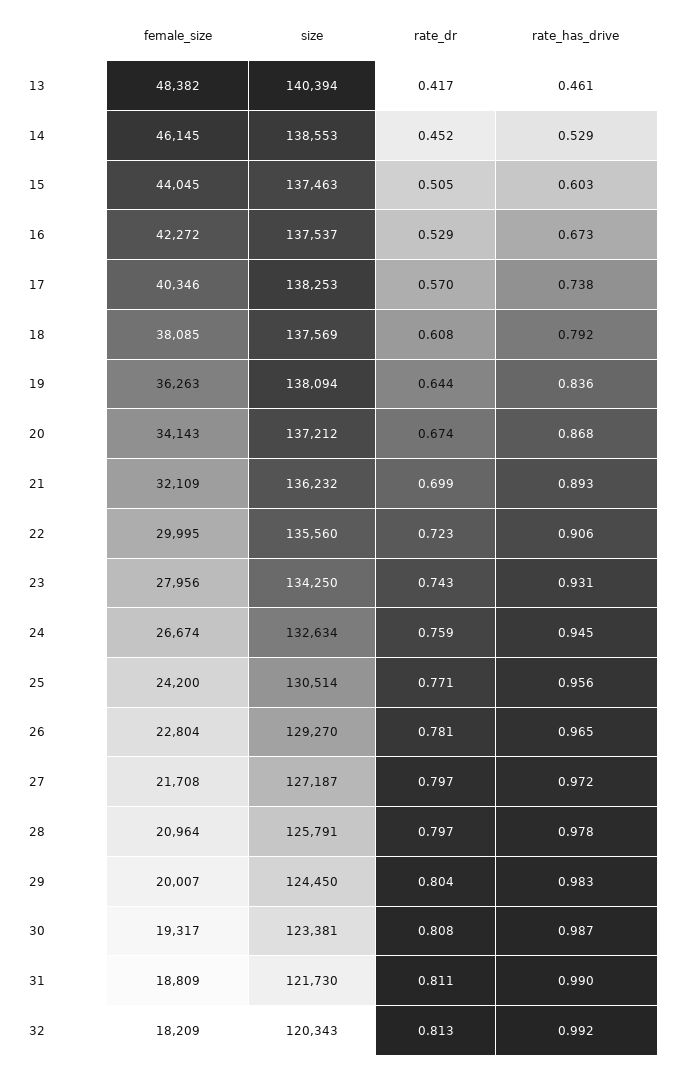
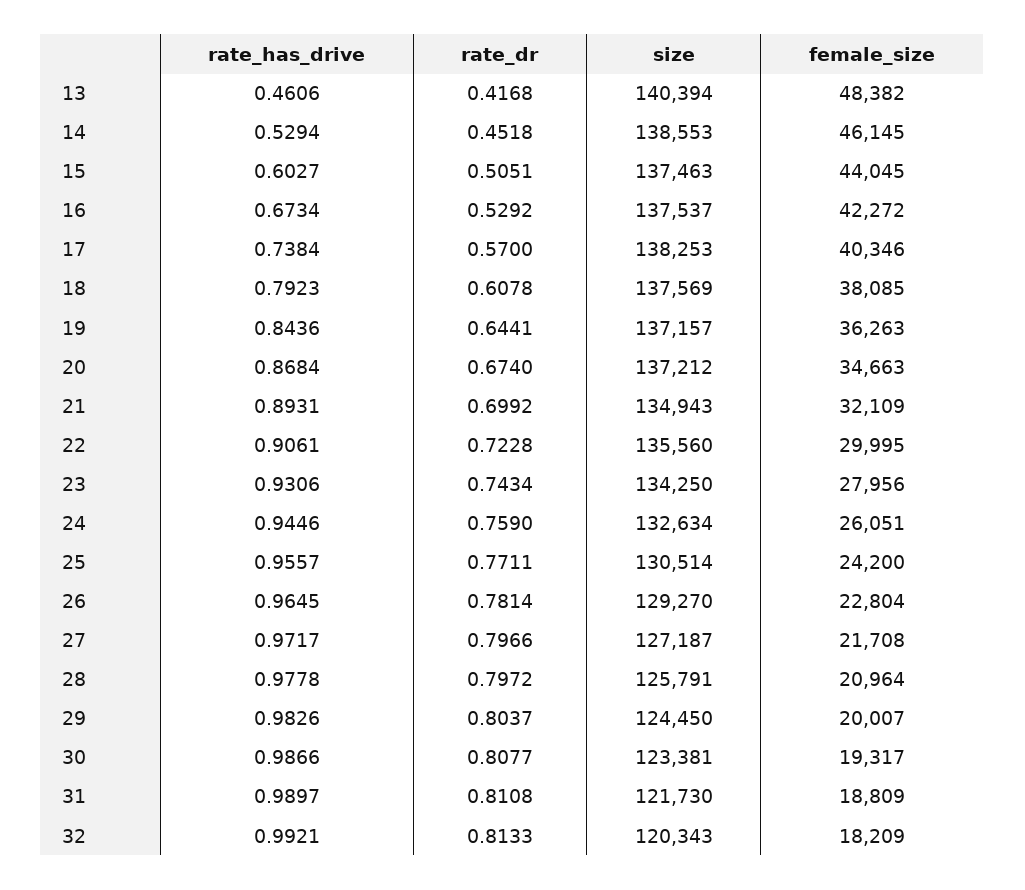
  {
    "female_size": {
      "13": 48382,
      "14": 46145,
      "15": 44045,
      "16": 42272,
      "17": 40346,
      "18": 38085,
      "19": 36263,
-     "20": 34143,
+     "20": 34663,
      "21": 32109,
      "22": 29995,
      "23": 27956,
-     "24": 26674,
+     "24": 26051,
      "25": 24200,
      "26": 22804,
      "27": 21708,
      "28": 20964,
      "29": 20007,
      "30": 19317,
      "31": 18809,
      "32": 18209
    },
    "size": {
      "13": 140394,
      "14": 138553,
      "15": 137463,
      "16": 137537,
      "17": 138253,
      "18": 137569,
-     "19": 138094,
+     "19": 137157,
      "20": 137212,
-     "21": 136232,
+     "21": 134943,
      "22": 135560,
      "23": 134250,
      "24": 132634,
      "25": 130514,
      "26": 129270,
      "27": 127187,
      "28": 125791,
      "29": 124450,
      "30": 123381,
      "31": 121730,
      "32": 120343
    },
    "rate_dr": {
      "13": 0.4168,
      "14": 0.4518,
      "15": 0.5051,
      "16": 0.5292,
      "17": 0.57,
      "18": 0.6078,
      "19": 0.6441,
      "20": 0.674,
      "21": 0.6992,
      "22": 0.7228,
      "23": 0.7434,
      "24": 0.759,
      "25": 0.7711,
      "26": 0.7814,
      "27": 0.7966,
      "28": 0.7972,
      "29": 0.8037,
      "30": 0.8077,
      "31": 0.8108,
      "32": 0.8133
    },
    "rate_has_drive": {
      "13": 0.4606,
      "14": 0.5294,
      "15": 0.6027,
      "16": 0.6734,
      "17": 0.7384,
      "18": 0.7923,
-     "19": 0.836,
+     "19": 0.8436,
      "20": 0.8684,
      "21": 0.8931,
      "22": 0.9061,
      "23": 0.9306,
      "24": 0.9446,
      "25": 0.9557,
      "26": 0.9645,
      "27": 0.9717,
      "28": 0.9778,
      "29": 0.9826,
      "30": 0.9866,
      "31": 0.9897,
      "32": 0.9921
    }
  }

